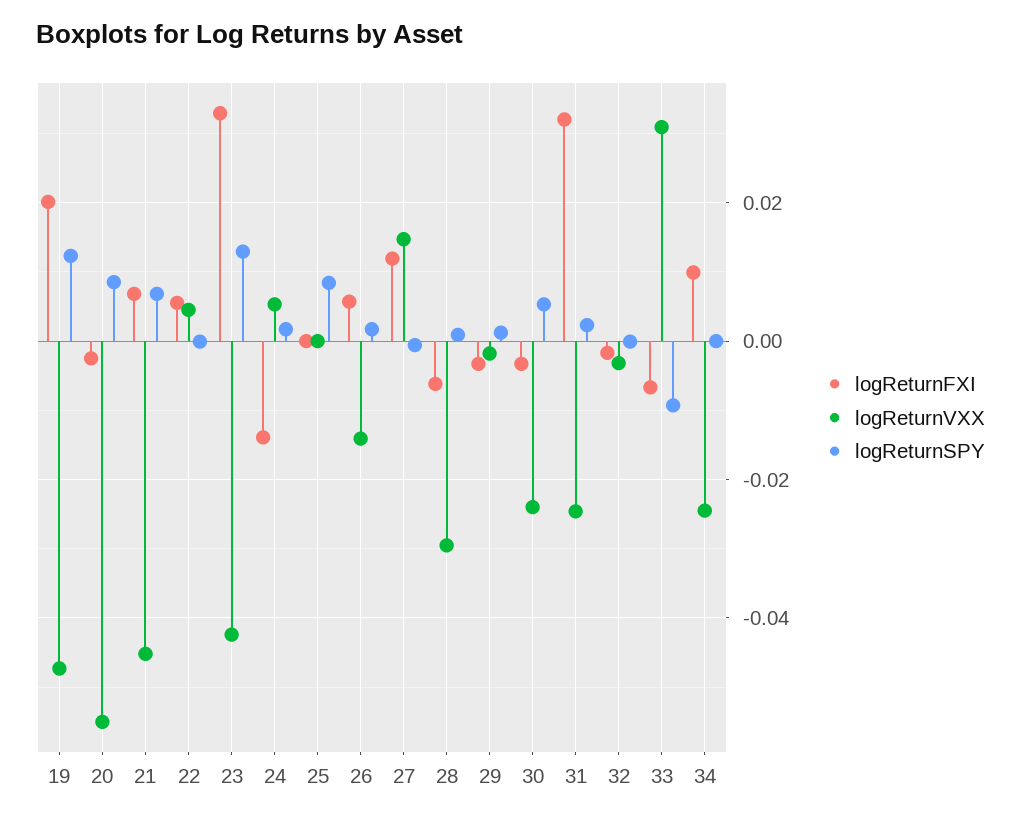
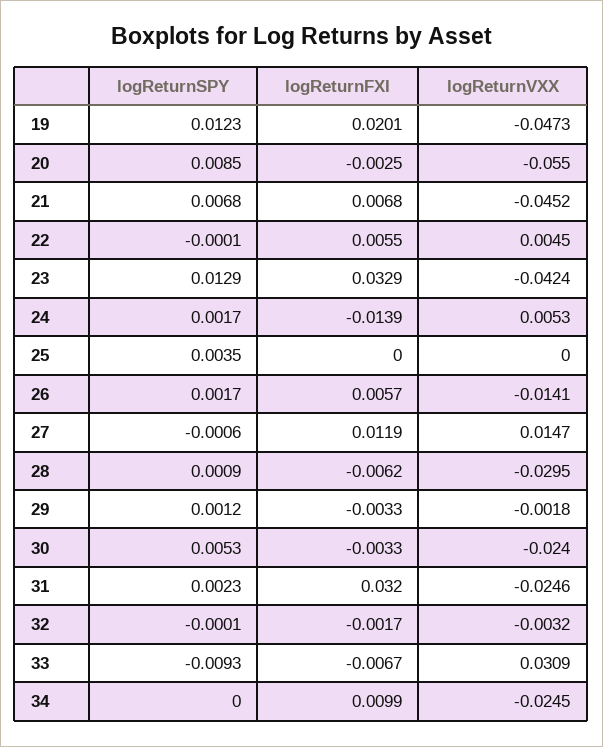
  {
    "logReturnFXI": {
      "19": 0.0201,
      "20": -0.0025,
      "21": 0.0068,
      "22": 0.0055,
      "23": 0.0329,
      "24": -0.0139,
      "25": 0,
      "26": 0.0057,
      "27": 0.0119,
      "28": -0.0062,
      "29": -0.0033,
      "30": -0.0033,
      "31": 0.032,
      "32": -0.0017,
      "33": -0.0067,
      "34": 0.0099
    },
    "logReturnVXX": {
      "19": -0.0473,
      "20": -0.055,
      "21": -0.0452,
      "22": 0.0045,
      "23": -0.0424,
      "24": 0.0053,
      "25": 0,
      "26": -0.0141,
      "27": 0.0147,
      "28": -0.0295,
      "29": -0.0018,
      "30": -0.024,
      "31": -0.0246,
      "32": -0.0032,
      "33": 0.0309,
      "34": -0.0245
    },
    "logReturnSPY": {
      "19": 0.0123,
      "20": 0.0085,
      "21": 0.0068,
      "22": -0.0001,
      "23": 0.0129,
      "24": 0.0017,
-     "25": 0.008,
+     "25": 0.0035,
      "26": 0.0017,
      "27": -0.0006,
      "28": 0.0009,
      "29": 0.0012,
      "30": 0.0053,
      "31": 0.0023,
      "32": -0.0001,
      "33": -0.0093,
      "34": 0
    }
  }

